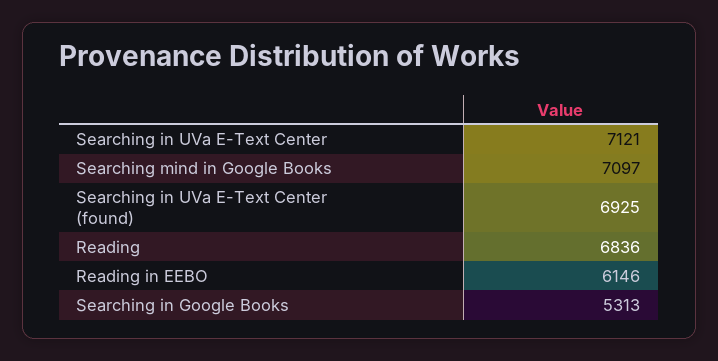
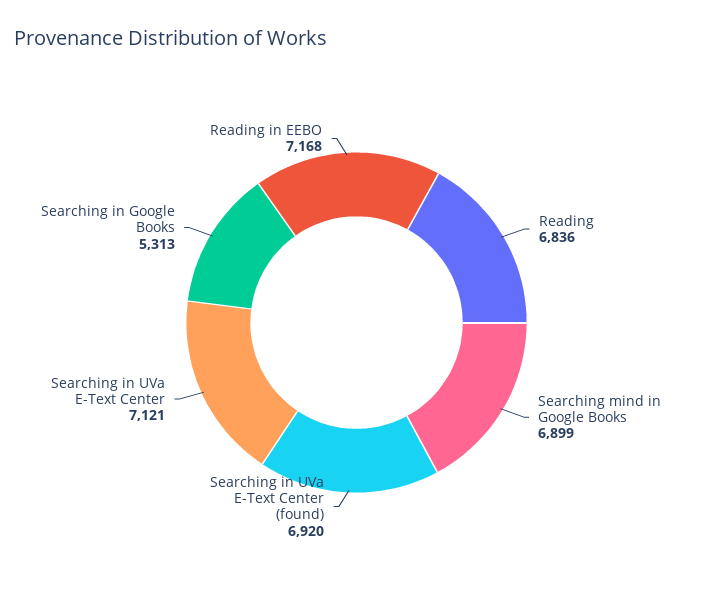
  {
    "Searching in UVa E-Text Center": 7121,
-   "Searching mind in Google Books": 7097,
+   "Searching mind in Google Books": 6899,
-   "Searching in UVa E-Text Center (found)": 6925,
+   "Searching in UVa E-Text Center (found)": 6920,
    "Reading": 6836,
-   "Reading in EEBO": 6146,
+   "Reading in EEBO": 7168,
    "Searching in Google Books": 5313
  }

